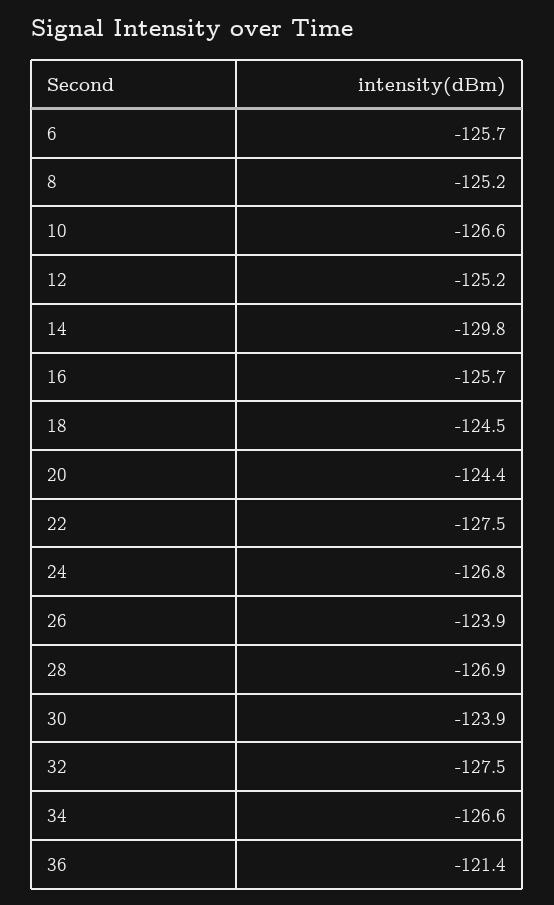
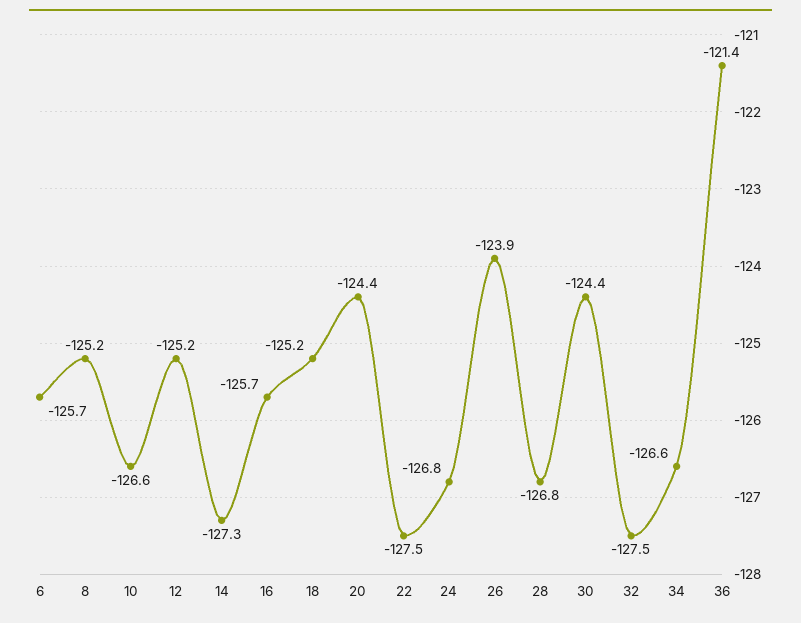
  {
    "6": -125.7,
    "8": -125.2,
    "10": -126.6,
    "12": -125.2,
-   "14": -129.8,
+   "14": -127.3,
    "16": -125.7,
-   "18": -124.5,
+   "18": -125.2,
    "20": -124.4,
    "22": -127.5,
    "24": -126.8,
    "26": -123.9,
-   "28": -126.9,
+   "28": -126.8,
-   "30": -123.9,
+   "30": -124.4,
    "32": -127.5,
    "34": -126.6,
    "36": -121.4
  }

